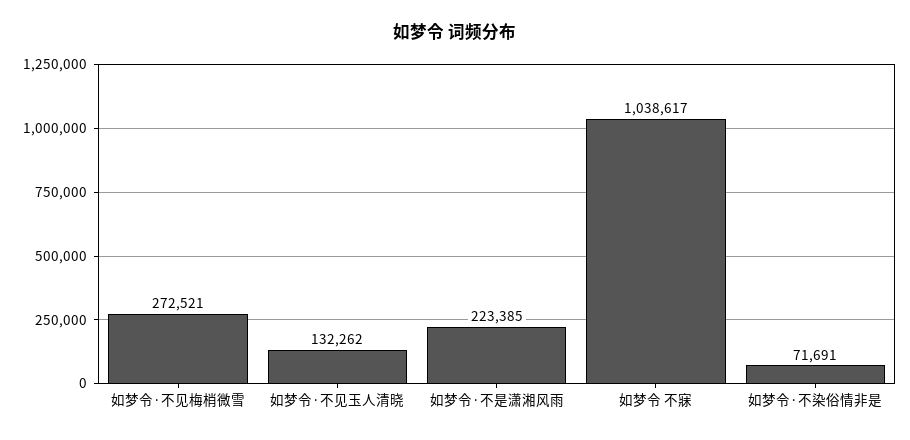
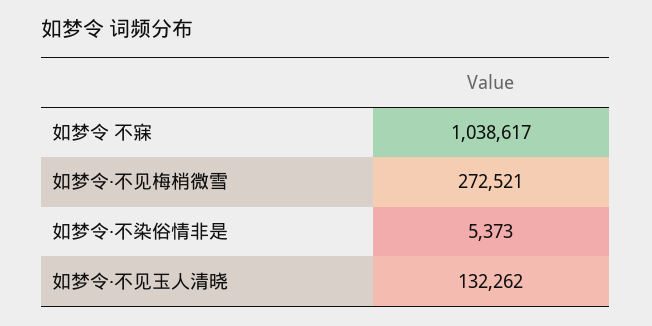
  {
    "如梦令·不见梅梢微雪": 272521,
    "如梦令·不见玉人清晓": 132262,
-   "如梦令·不是潇湘风雨": 223385,
    "如梦令 不寐": 1038617,
-   "如梦令·不染俗情非是": 71691
+   "如梦令·不染俗情非是": 5373
  }

